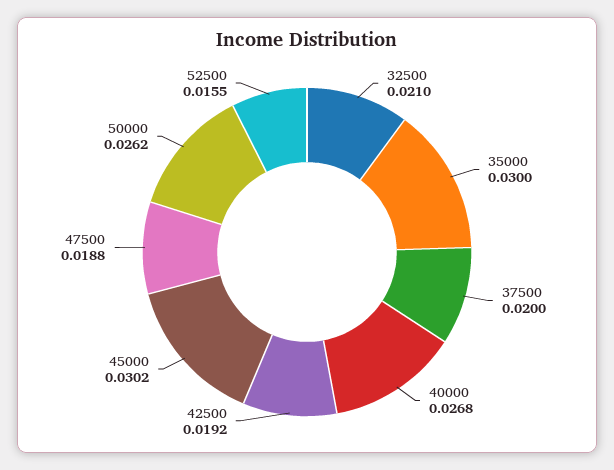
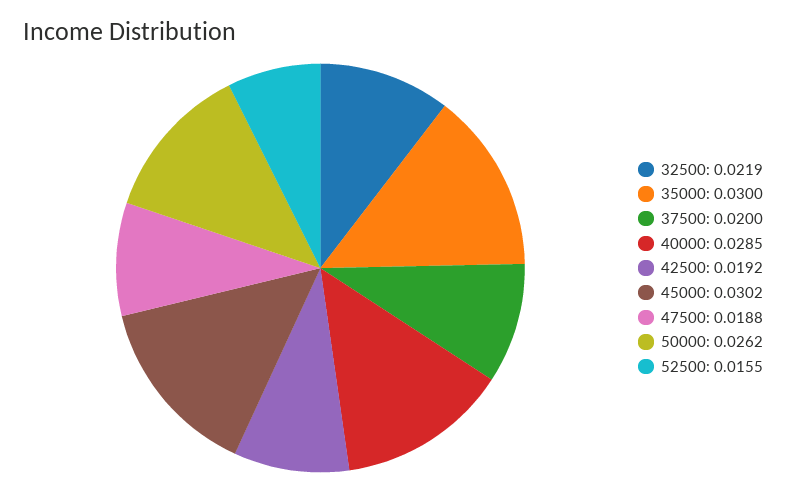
  {
-   "32500": 0.021,
+   "32500": 0.0219,
    "35000": 0.03,
    "37500": 0.02,
-   "40000": 0.0268,
+   "40000": 0.0285,
    "42500": 0.0192,
    "45000": 0.0302,
    "47500": 0.0188,
    "50000": 0.0262,
    "52500": 0.0155
  }

